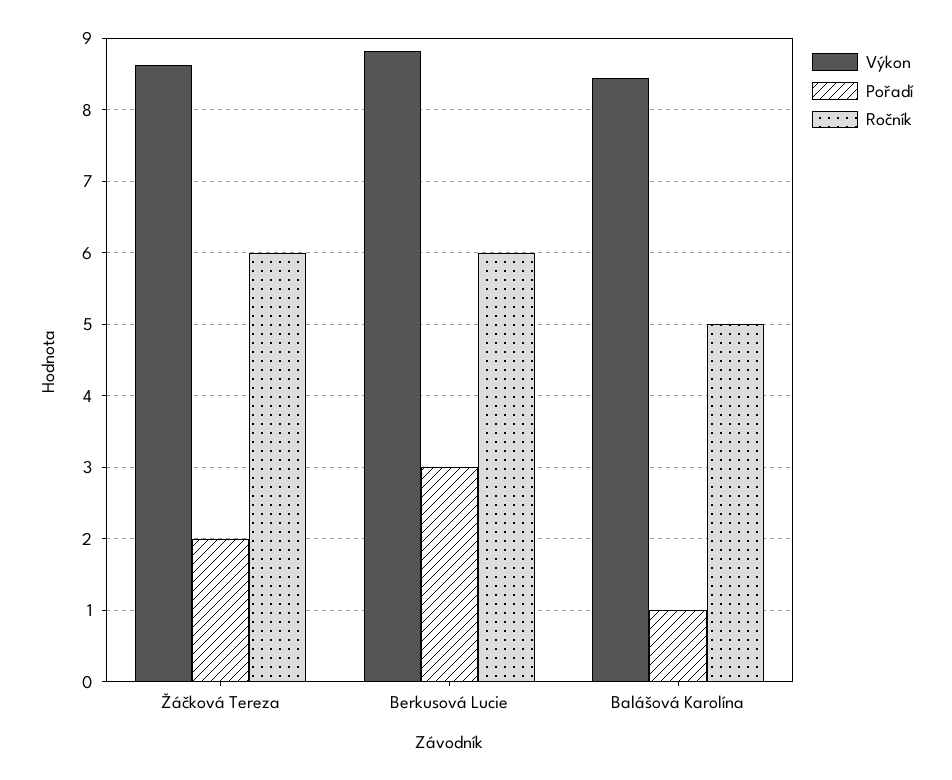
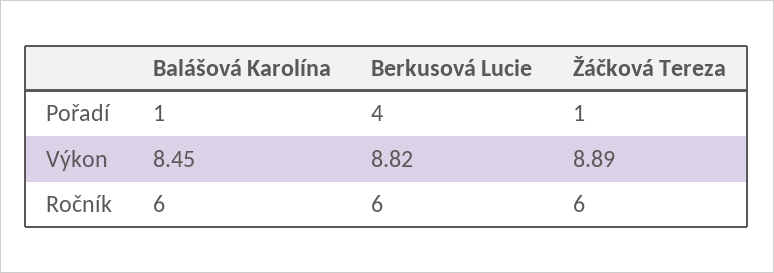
  {
    "Výkon": {
-     "Žáčková Tereza": 8.6,
+     "Žáčková Tereza": 8.89,
      "Berkusová Lucie": 8.82,
      "Balášová Karolína": 8.45
    },
    "Pořadí": {
-     "Žáčková Tereza": 2,
+     "Žáčková Tereza": 1,
-     "Berkusová Lucie": 3,
+     "Berkusová Lucie": 4,
      "Balášová Karolína": 1
    },
    "Ročník": {
      "Žáčková Tereza": 6,
      "Berkusová Lucie": 6,
-     "Balášová Karolína": 5
+     "Balášová Karolína": 6
    }
  }

